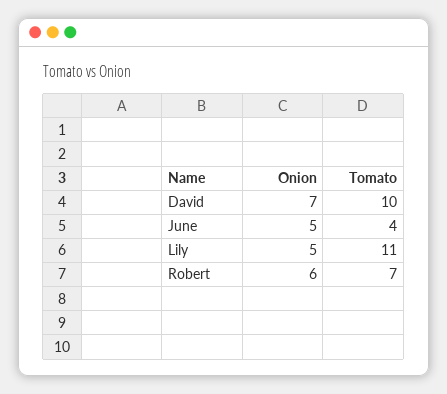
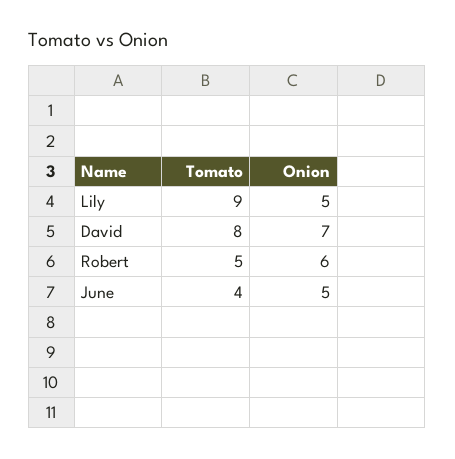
  {
    "Onion": {
      "David": 7,
      "June": 5,
      "Lily": 5,
      "Robert": 6
    },
    "Tomato": {
-     "David": 10,
+     "David": 8,
      "June": 4,
-     "Lily": 11,
+     "Lily": 9,
-     "Robert": 7
+     "Robert": 5
    }
  }

